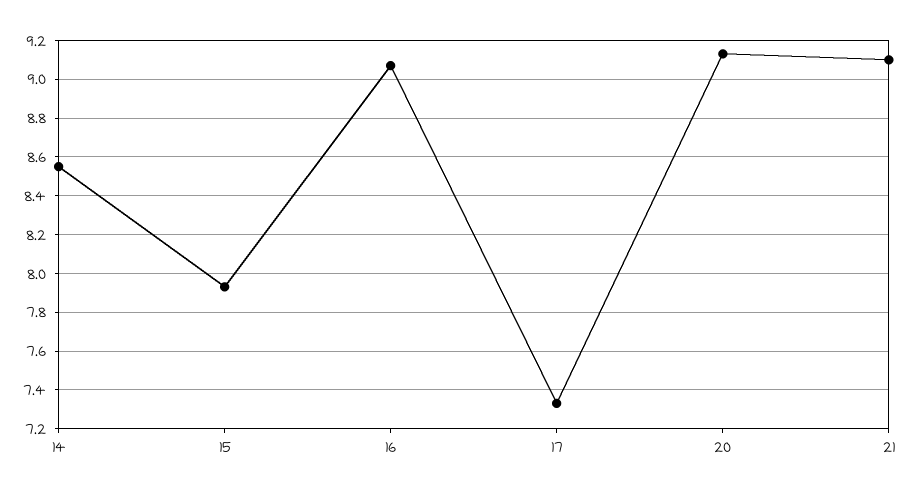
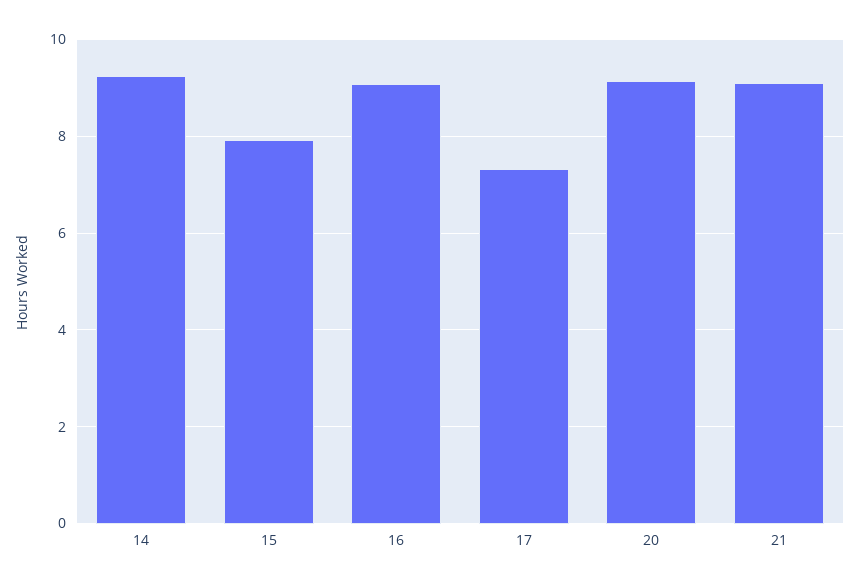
  {
-   "14": 8.55,
+   "14": 9.2,
    "15": 7.95,
    "16": 9.05,
    "17": 7.35,
    "20": 9.15,
    "21": 9.1
  }

